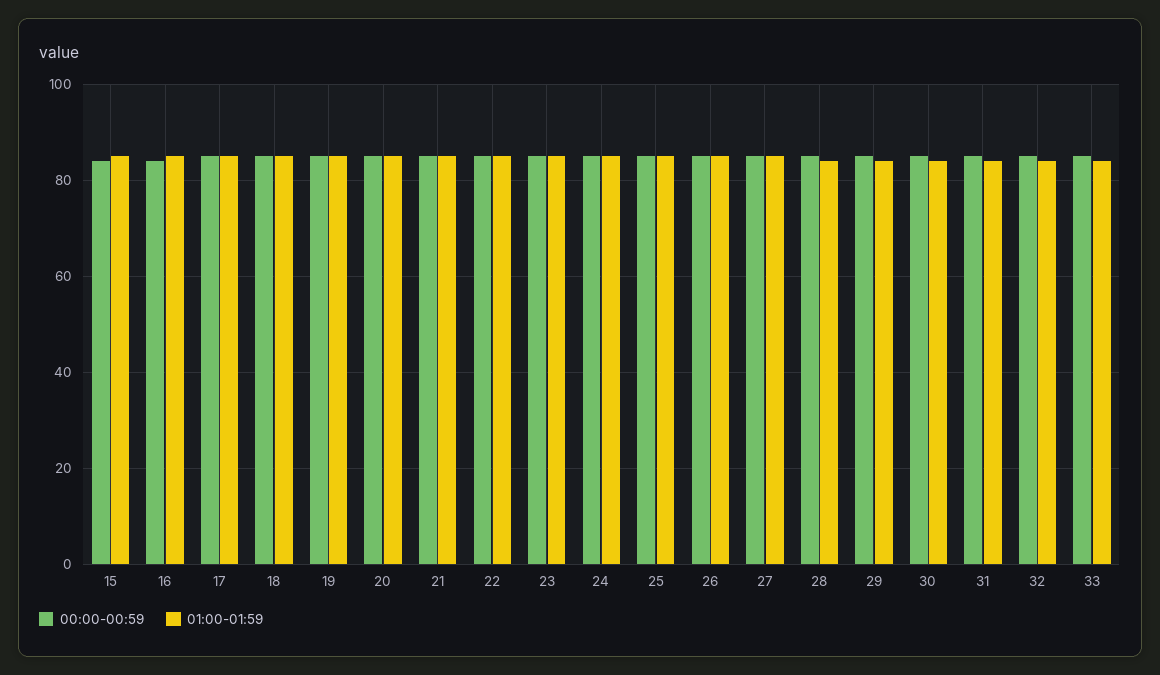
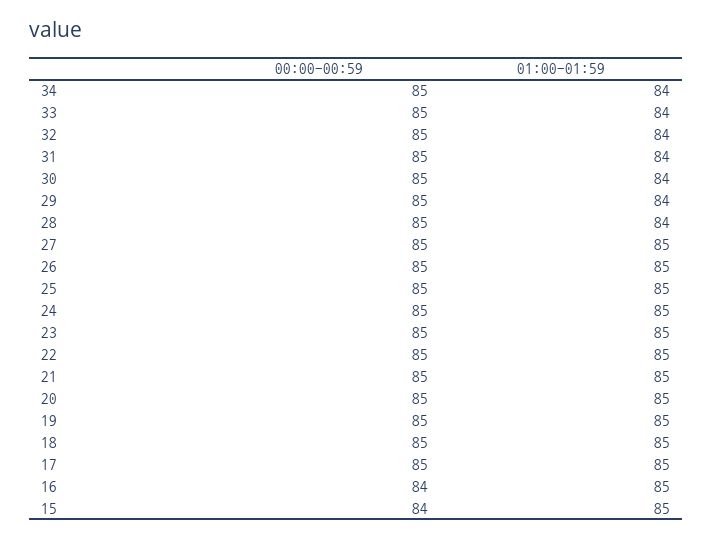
  {
    "00:00-00:59": {
      "15": 84,
      "16": 84,
      "17": 85,
      "18": 85,
      "19": 85,
      "20": 85,
      "21": 85,
      "22": 85,
      "23": 85,
      "24": 85,
      "25": 85,
      "26": 85,
      "27": 85,
      "28": 85,
      "29": 85,
      "30": 85,
      "31": 85,
      "32": 85,
-     "33": 85
+     "33": 85,
+     "34": 85
    },
    "01:00-01:59": {
      "15": 85,
      "16": 85,
      "17": 85,
      "18": 85,
      "19": 85,
      "20": 85,
      "21": 85,
      "22": 85,
      "23": 85,
      "24": 85,
      "25": 85,
      "26": 85,
      "27": 85,
      "28": 84,
      "29": 84,
      "30": 84,
      "31": 84,
      "32": 84,
-     "33": 84
+     "33": 84,
+     "34": 84
    }
  }

